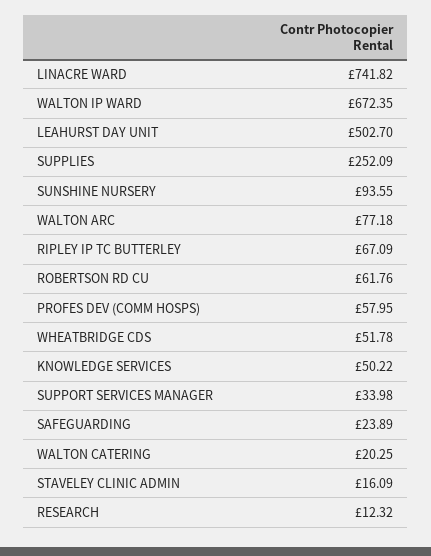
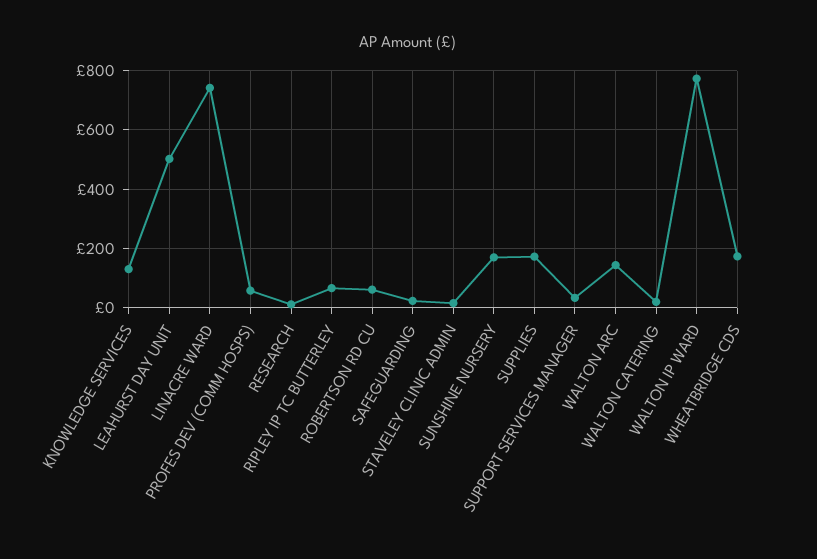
  {
    "LINACRE WARD": 741.82,
-   "WALTON IP WARD": 672.35,
+   "WALTON IP WARD": 775,
    "LEAHURST DAY UNIT": 502.7,
-   "SUPPLIES": 252.09,
+   "SUPPLIES": 175,
-   "SUNSHINE NURSERY": 93.55,
+   "SUNSHINE NURSERY": 175,
-   "WALTON ARC": 77.18,
+   "WALTON ARC": 150,
    "RIPLEY IP TC BUTTERLEY": 67.09,
    "ROBERTSON RD CU": 61.76,
    "PROFES DEV (COMM HOSPS)": 57.95,
-   "WHEATBRIDGE CDS": 51.78,
+   "WHEATBRIDGE CDS": 175,
-   "KNOWLEDGE SERVICES": 50.22,
+   "KNOWLEDGE SERVICES": 125,
    "SUPPORT SERVICES MANAGER": 33.98,
    "SAFEGUARDING": 23.89,
    "WALTON CATERING": 20.25,
    "STAVELEY CLINIC ADMIN": 16.09,
    "RESEARCH": 12.32
  }

